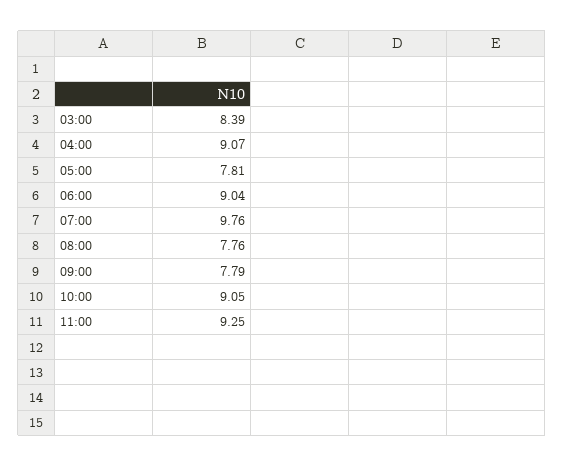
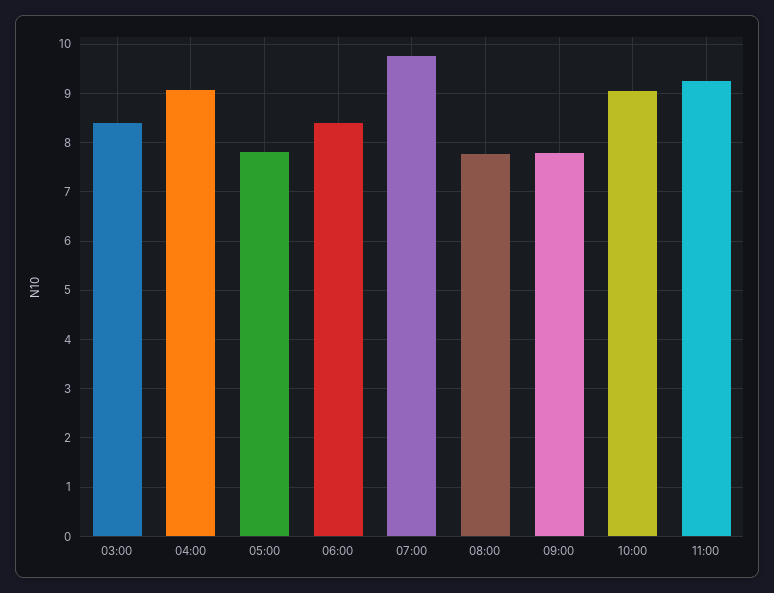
  {
    "03:00": 8.39,
    "04:00": 9.07,
    "05:00": 7.81,
-   "06:00": 9.04,
+   "06:00": 8.4,
    "07:00": 9.76,
    "08:00": 7.76,
    "09:00": 7.79,
    "10:00": 9.05,
    "11:00": 9.25
  }

